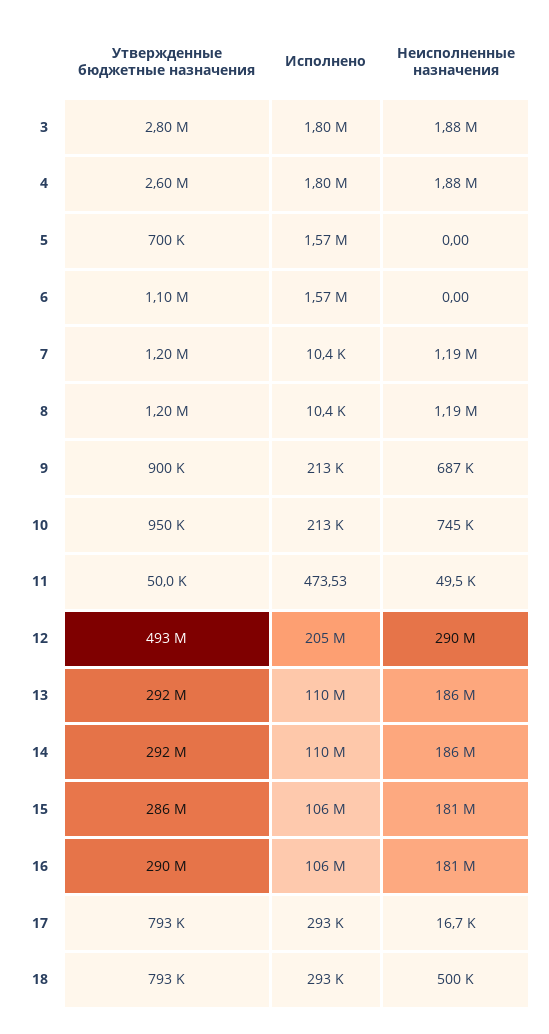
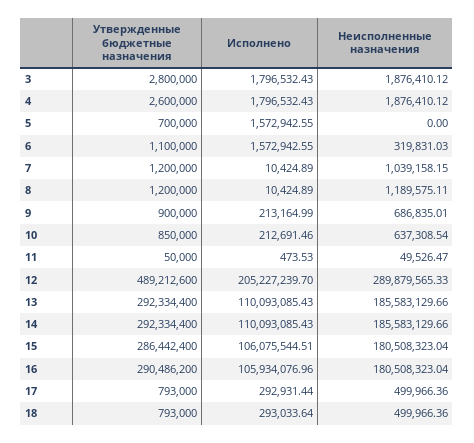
  {
    "Утвержденные бюджетные назначения": {
      "3": 2800000,
      "4": 2600000,
      "5": 700000,
      "6": 1100000,
      "7": 1200000,
      "8": 1200000,
      "9": 900000,
-     "10": 950000,
+     "10": 850000,
      "11": 50000,
-     "12": 493000000,
+     "12": 489212600,
      "13": 292334400,
      "14": 292334400,
      "15": 286442400,
      "16": 290486200,
      "17": 793000,
      "18": 793000
    },
    "Исполнено": {
      "3": 1796532.43,
      "4": 1796532.43,
      "5": 1572942.55,
      "6": 1572942.55,
      "7": 10424.89,
      "8": 10424.89,
      "9": 213164.99,
      "10": 212691.46,
      "11": 473.53,
      "12": 205227239.7,
      "13": 110093085.43,
      "14": 110093085.43,
      "15": 106075544.51,
      "16": 105934076.96,
      "17": 292931.44,
      "18": 293033.64
    },
    "Неисполненные назначения": {
      "3": 1876410.12,
      "4": 1876410.12,
      "5": 0,
-     "6": 0,
+     "6": 319831.03,
-     "7": 1190000,
+     "7": 1039158.15,
      "8": 1189575.11,
      "9": 686835.01,
-     "10": 745000,
+     "10": 637308.54,
      "11": 49526.47,
      "12": 289879565.33,
      "13": 185583129.66,
      "14": 185583129.66,
      "15": 180508323.04,
      "16": 180508323.04,
-     "17": 16700,
+     "17": 499966.36,
      "18": 499966.36
    }
  }

